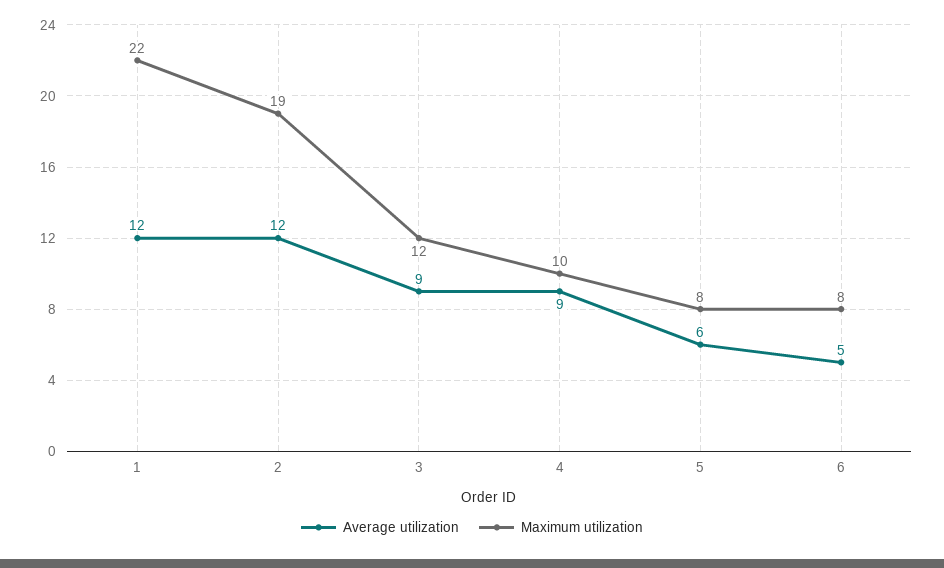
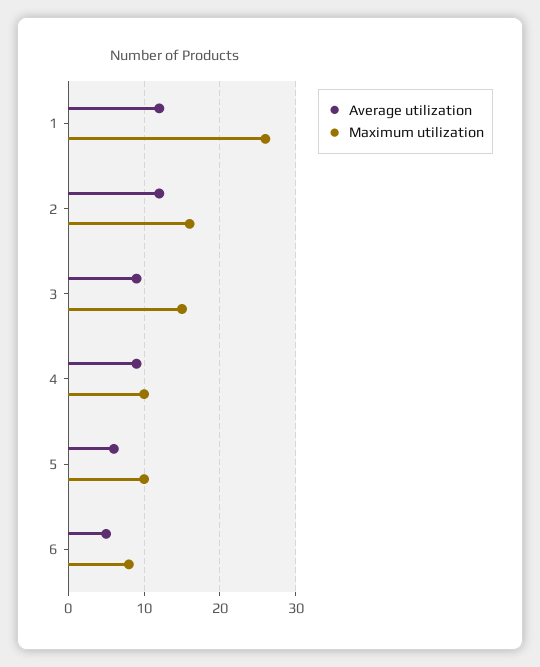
  {
    "Average utilization": {
      "1": 12,
      "2": 12,
      "3": 9,
      "4": 9,
      "5": 6,
      "6": 5
    },
    "Maximum utilization": {
-     "1": 22,
+     "1": 26,
-     "2": 19,
+     "2": 16,
-     "3": 12,
+     "3": 15,
      "4": 10,
-     "5": 8,
+     "5": 10,
      "6": 8
    }
  }

